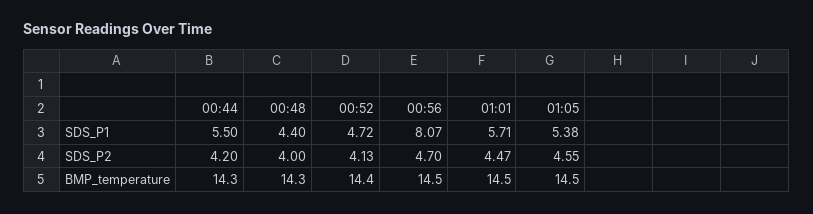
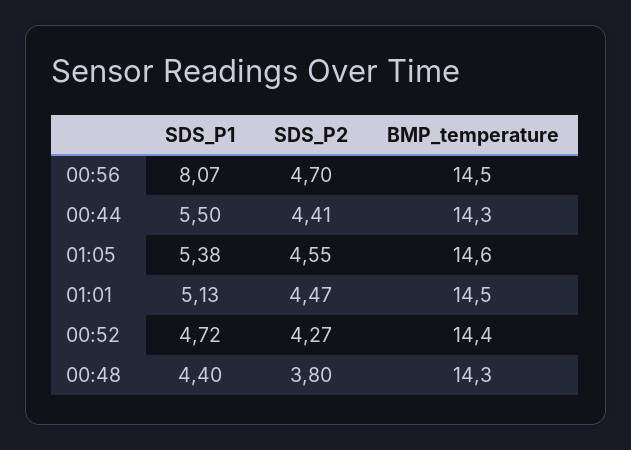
  {
    "00:44": {
      "SDS_P1": 5.5,
-     "SDS_P2": 4.2,
+     "SDS_P2": 4.41,
      "BMP_temperature": 14.3
    },
    "00:48": {
      "SDS_P1": 4.4,
-     "SDS_P2": 4,
+     "SDS_P2": 3.8,
      "BMP_temperature": 14.3
    },
    "00:52": {
      "SDS_P1": 4.72,
-     "SDS_P2": 4.13,
+     "SDS_P2": 4.27,
      "BMP_temperature": 14.4
    },
    "00:56": {
      "SDS_P1": 8.07,
      "SDS_P2": 4.7,
      "BMP_temperature": 14.5
    },
    "01:01": {
-     "SDS_P1": 5.71,
+     "SDS_P1": 5.13,
      "SDS_P2": 4.47,
      "BMP_temperature": 14.5
    },
    "01:05": {
      "SDS_P1": 5.38,
      "SDS_P2": 4.55,
-     "BMP_temperature": 14.5
+     "BMP_temperature": 14.6
    }
  }

